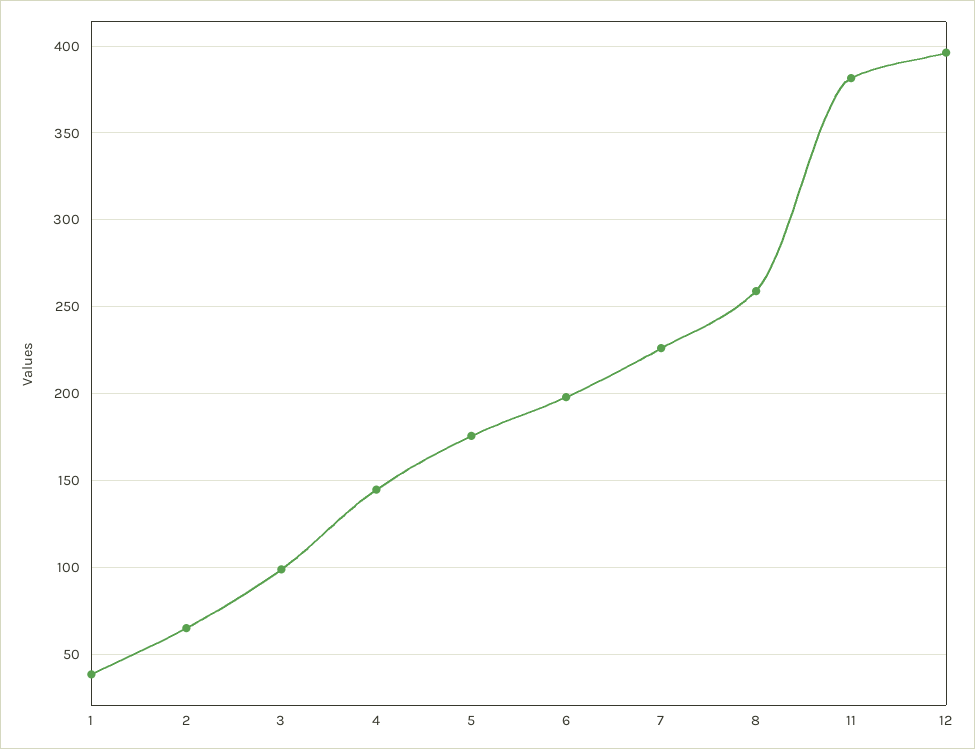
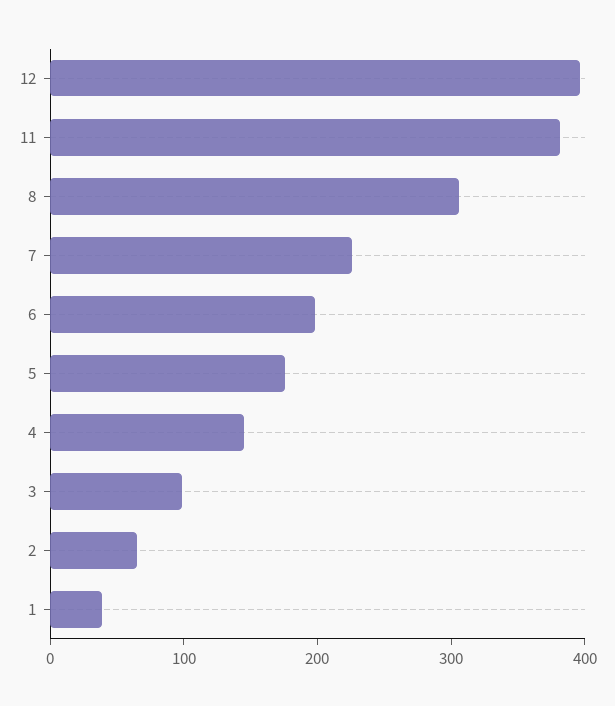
  {
    "1": 40,
    "2": 65,
    "3": 100,
    "4": 145,
    "5": 175,
    "6": 200,
    "7": 225,
-   "8": 260,
+   "8": 300,
    "11": 380,
    "12": 395
  }

